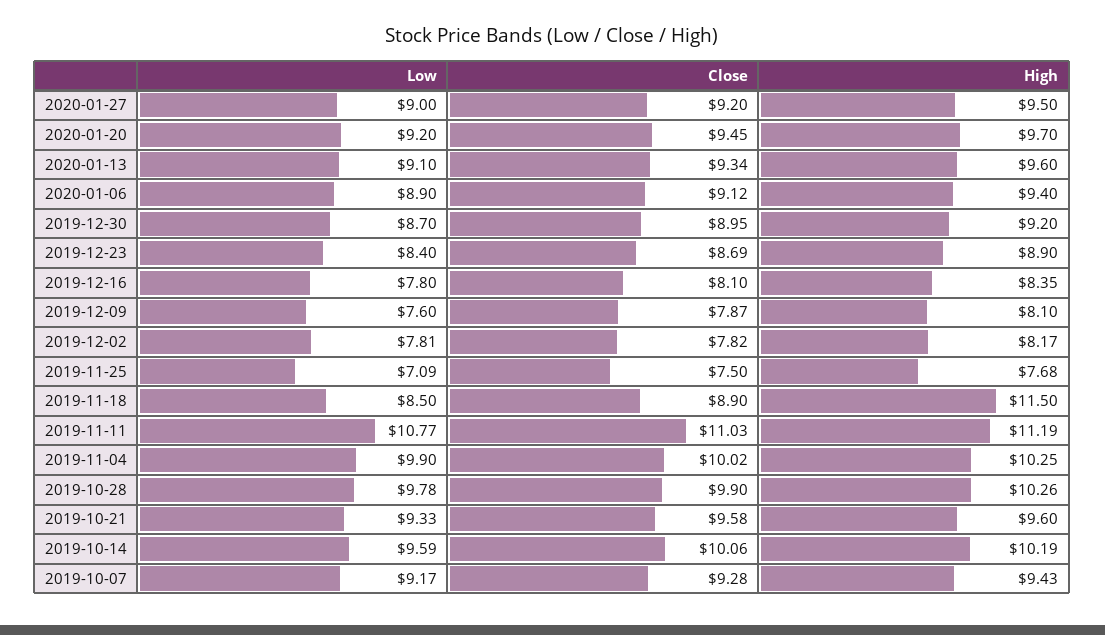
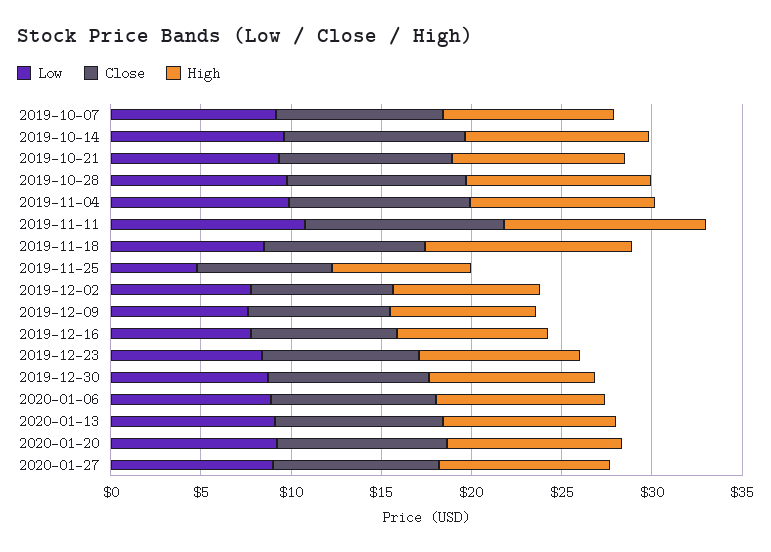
  {
    "Low": {
      "2020-01-27": 9,
      "2020-01-20": 9.2,
      "2020-01-13": 9.1,
      "2020-01-06": 8.9,
      "2019-12-30": 8.7,
      "2019-12-23": 8.4,
      "2019-12-16": 7.8,
      "2019-12-09": 7.6,
      "2019-12-02": 7.81,
-     "2019-11-25": 7.09,
+     "2019-11-25": 5,
      "2019-11-18": 8.5,
      "2019-11-11": 10.77,
      "2019-11-04": 9.9,
      "2019-10-28": 9.78,
      "2019-10-21": 9.33,
      "2019-10-14": 9.59,
      "2019-10-07": 9.17
    },
    "Close": {
      "2020-01-27": 9.2,
      "2020-01-20": 9.45,
      "2020-01-13": 9.34,
      "2020-01-06": 9.12,
      "2019-12-30": 8.95,
      "2019-12-23": 8.69,
      "2019-12-16": 8.1,
      "2019-12-09": 7.87,
      "2019-12-02": 7.82,
      "2019-11-25": 7.5,
      "2019-11-18": 8.9,
      "2019-11-11": 11.03,
      "2019-11-04": 10.02,
      "2019-10-28": 9.9,
      "2019-10-21": 9.58,
      "2019-10-14": 10.06,
      "2019-10-07": 9.28
    },
    "High": {
      "2020-01-27": 9.5,
      "2020-01-20": 9.7,
      "2020-01-13": 9.6,
      "2020-01-06": 9.4,
      "2019-12-30": 9.2,
      "2019-12-23": 8.9,
      "2019-12-16": 8.35,
      "2019-12-09": 8.1,
      "2019-12-02": 8.17,
      "2019-11-25": 7.68,
      "2019-11-18": 11.5,
      "2019-11-11": 11.19,
      "2019-11-04": 10.25,
      "2019-10-28": 10.26,
      "2019-10-21": 9.6,
      "2019-10-14": 10.19,
      "2019-10-07": 9.43
    }
  }

